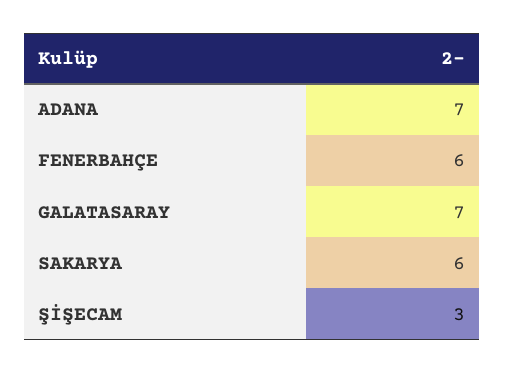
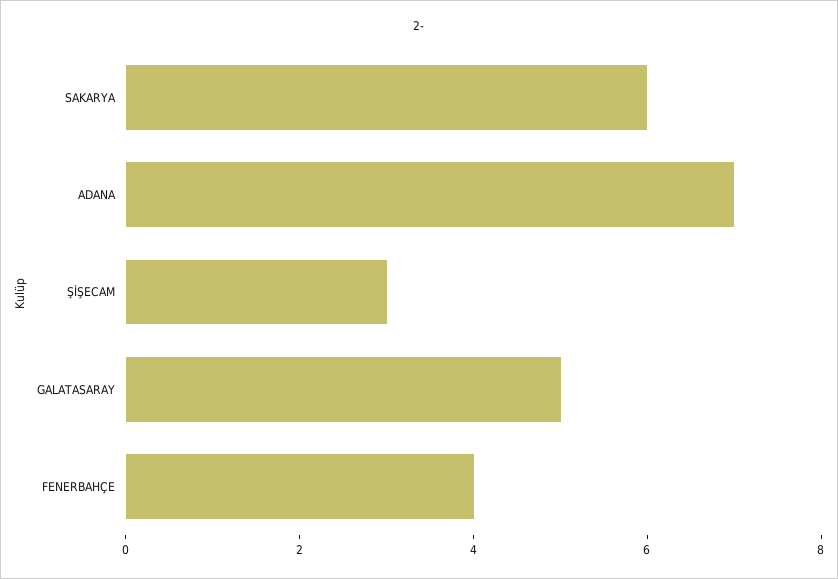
  {
    "ADANA": 7,
-   "FENERBAHÇE": 6,
+   "FENERBAHÇE": 4,
-   "GALATASARAY": 7,
+   "GALATASARAY": 5,
    "SAKARYA": 6,
    "ŞİŞECAM": 3
  }

